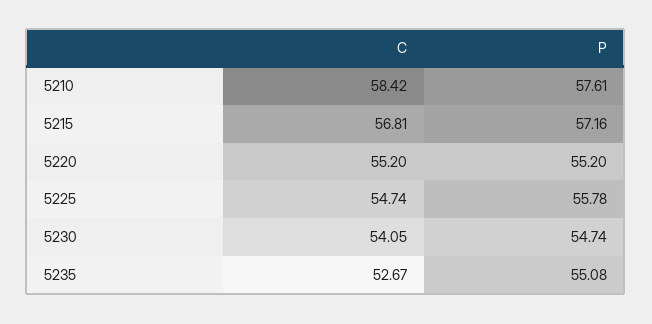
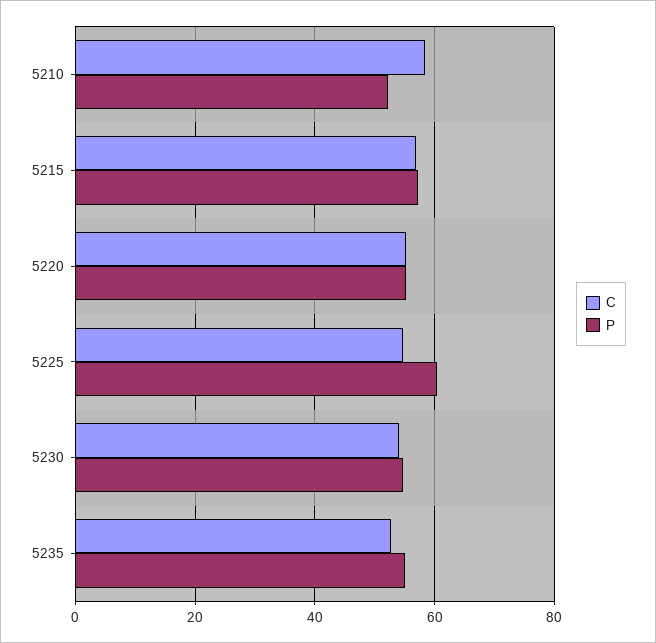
  {
    "C": {
      "5210": 58.42,
      "5215": 56.81,
      "5220": 55.2,
      "5225": 54.74,
      "5230": 54.05,
      "5235": 52.67
    },
    "P": {
-     "5210": 57.61,
+     "5210": 52,
      "5215": 57.16,
      "5220": 55.2,
-     "5225": 55.78,
+     "5225": 60,
      "5230": 54.74,
      "5235": 55.08
    }
  }

